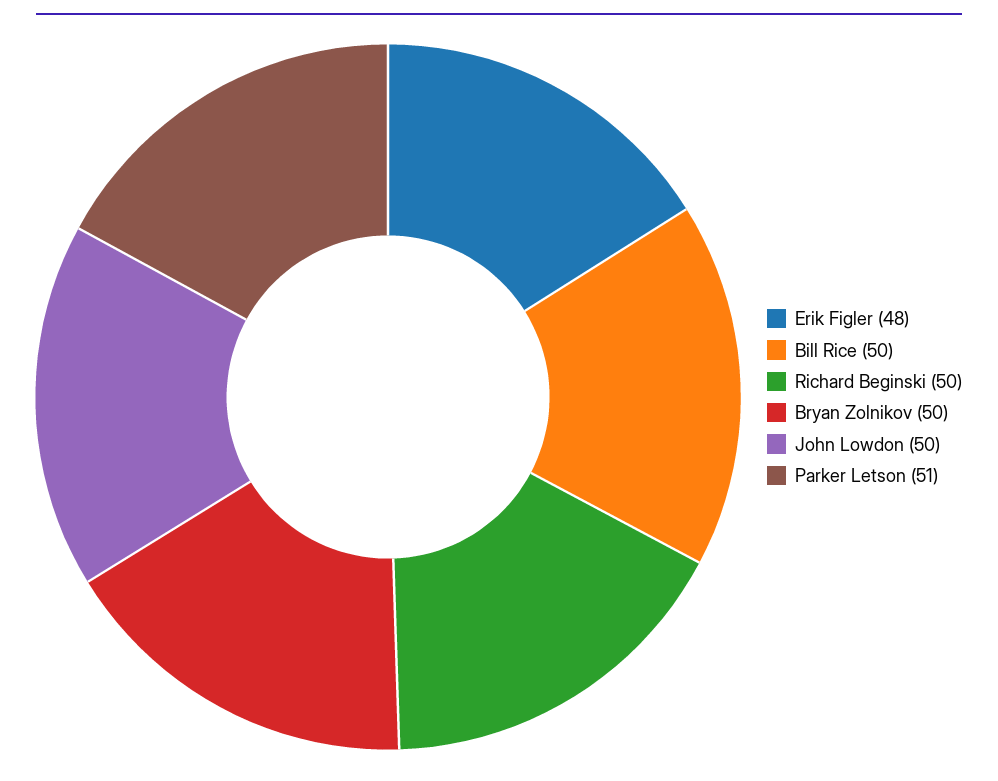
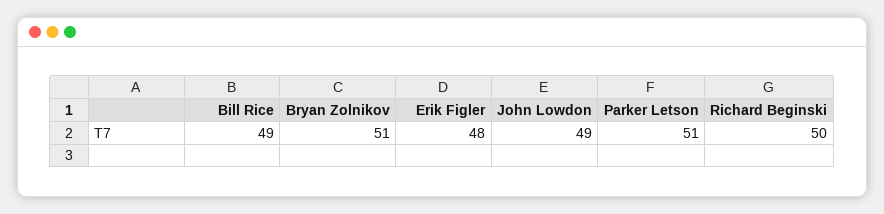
  {
    "Erik Figler": 48,
-   "Bill Rice": 50,
+   "Bill Rice": 49,
    "Richard Beginski": 50,
-   "Bryan Zolnikov": 50,
+   "Bryan Zolnikov": 51,
-   "John Lowdon": 50,
+   "John Lowdon": 49,
    "Parker Letson": 51
  }

